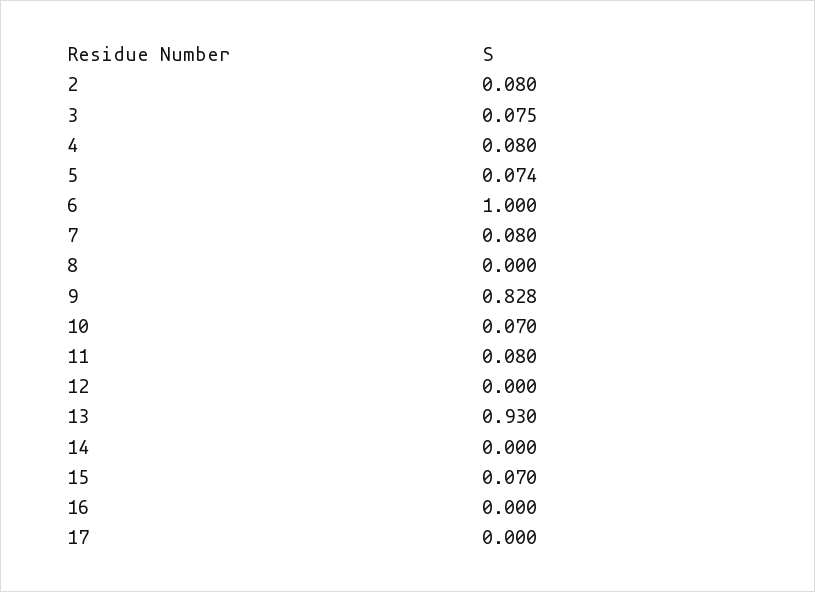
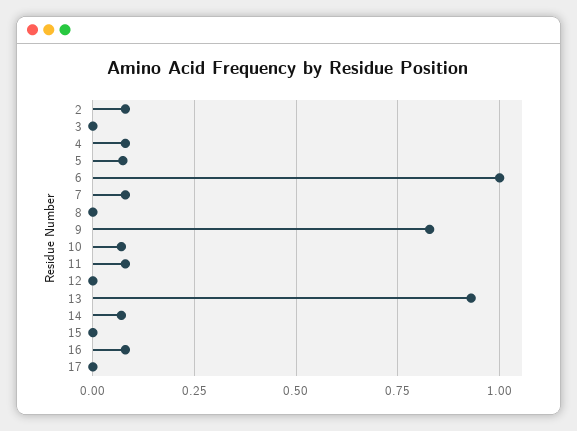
  {
    "2": 0.08,
-   "3": 0.075,
+   "3": 0,
    "4": 0.08,
    "5": 0.074,
    "6": 1,
    "7": 0.08,
    "8": 0,
    "9": 0.828,
    "10": 0.07,
    "11": 0.08,
    "12": 0,
    "13": 0.93,
-   "14": 0,
+   "14": 0.075,
-   "15": 0.07,
+   "15": 0,
-   "16": 0,
+   "16": 0.075,
    "17": 0
  }

